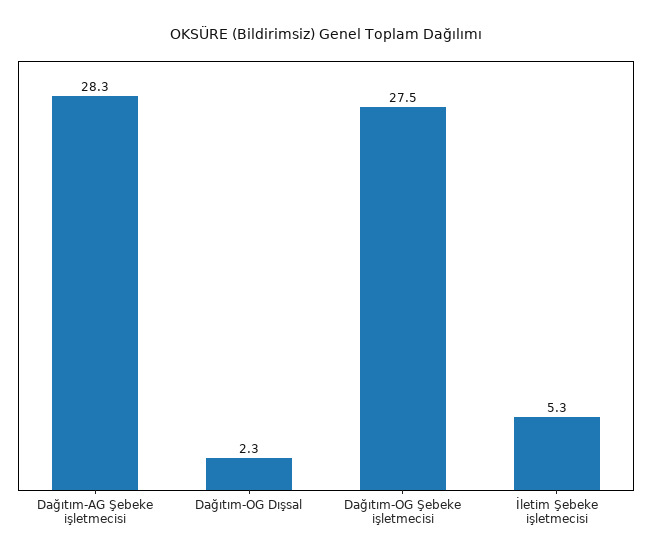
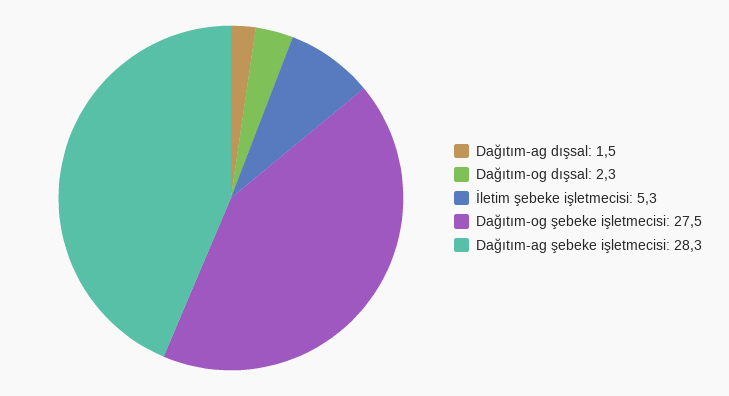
  {
    "Dağıtım-AG Şebeke işletmecisi": 28.3,
    "Dağıtım-OG Dışsal": 2.3,
    "Dağıtım-OG Şebeke işletmecisi": 27.5,
-   "İletim Şebeke işletmecisi": 5.3
+   "İletim Şebeke işletmecisi": 5.3,
+   "Dağıtım-ag dışsal": 1.5
  }

